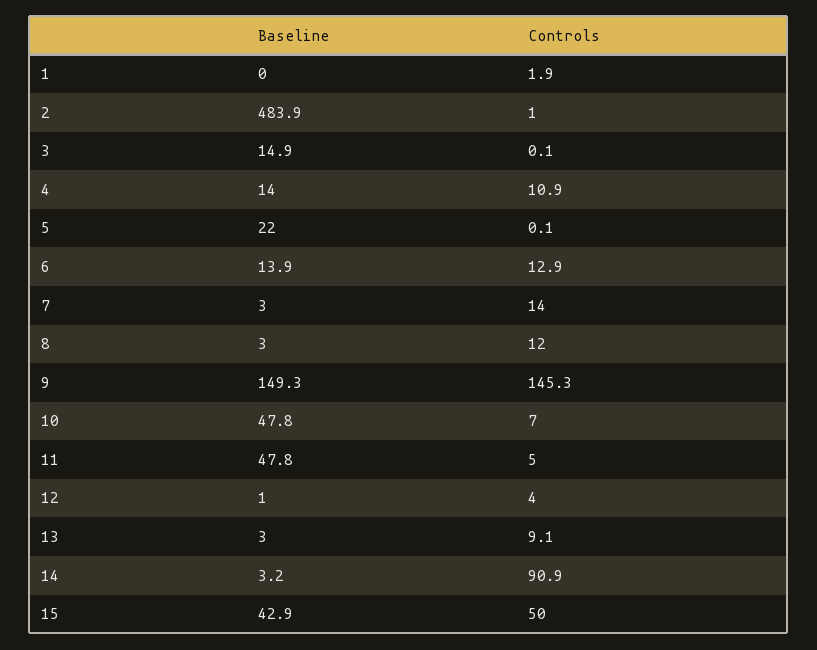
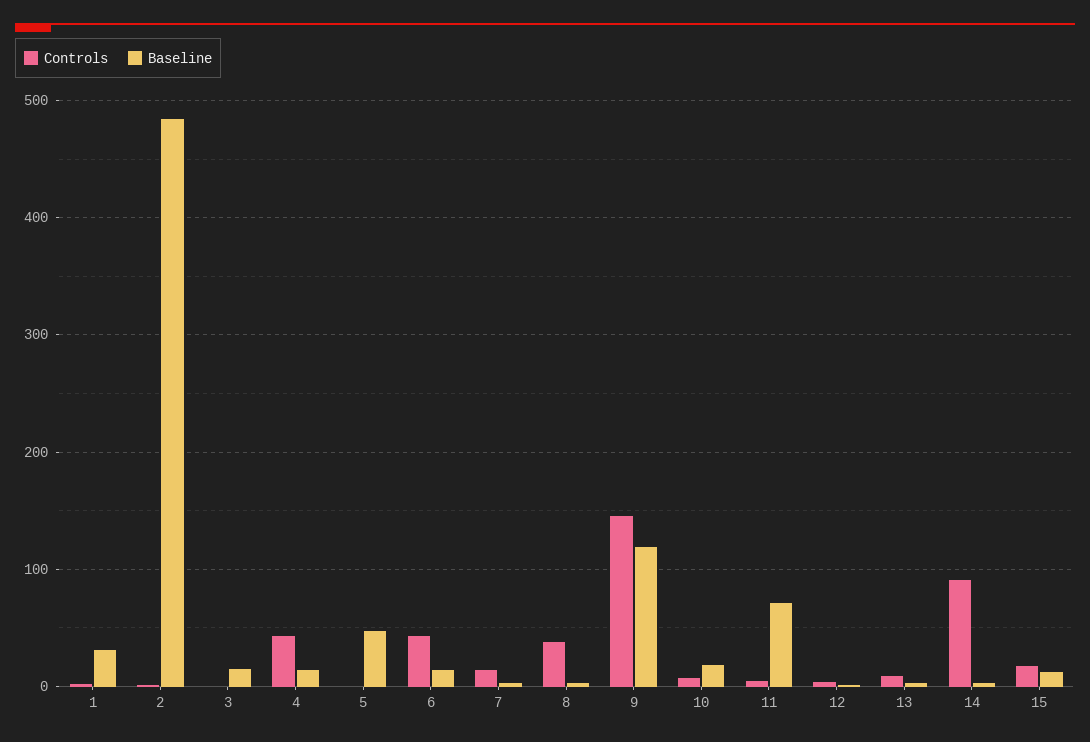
  {
    "Baseline": {
-     "1": 0,
+     "1": 30,
      "2": 483.9,
      "3": 14.9,
      "4": 14,
-     "5": 22,
+     "5": 50,
      "6": 13.9,
      "7": 3,
      "8": 3,
-     "9": 149.3,
+     "9": 120,
-     "10": 47.8,
+     "10": 20,
-     "11": 47.8,
+     "11": 70,
      "12": 1,
      "13": 3,
      "14": 3.2,
-     "15": 42.9
+     "15": 10
    },
    "Controls": {
      "1": 1.9,
      "2": 1,
      "3": 0.1,
-     "4": 10.9,
+     "4": 40,
      "5": 0.1,
-     "6": 12.9,
+     "6": 40,
      "7": 14,
-     "8": 12,
+     "8": 40,
      "9": 145.3,
      "10": 7,
      "11": 5,
      "12": 4,
      "13": 9.1,
      "14": 90.9,
-     "15": 50
+     "15": 20
    }
  }

